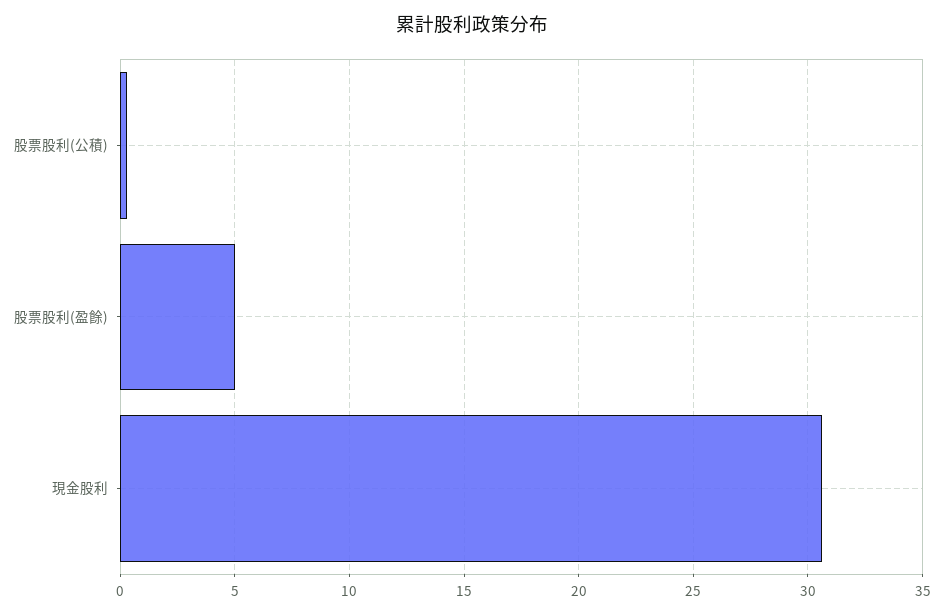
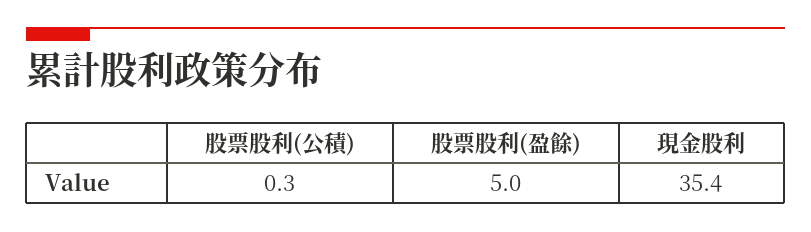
  {
    "股票股利(公積)": 0.3,
    "股票股利(盈餘)": 5,
-   "現金股利": 30.5
+   "現金股利": 35.4
  }

